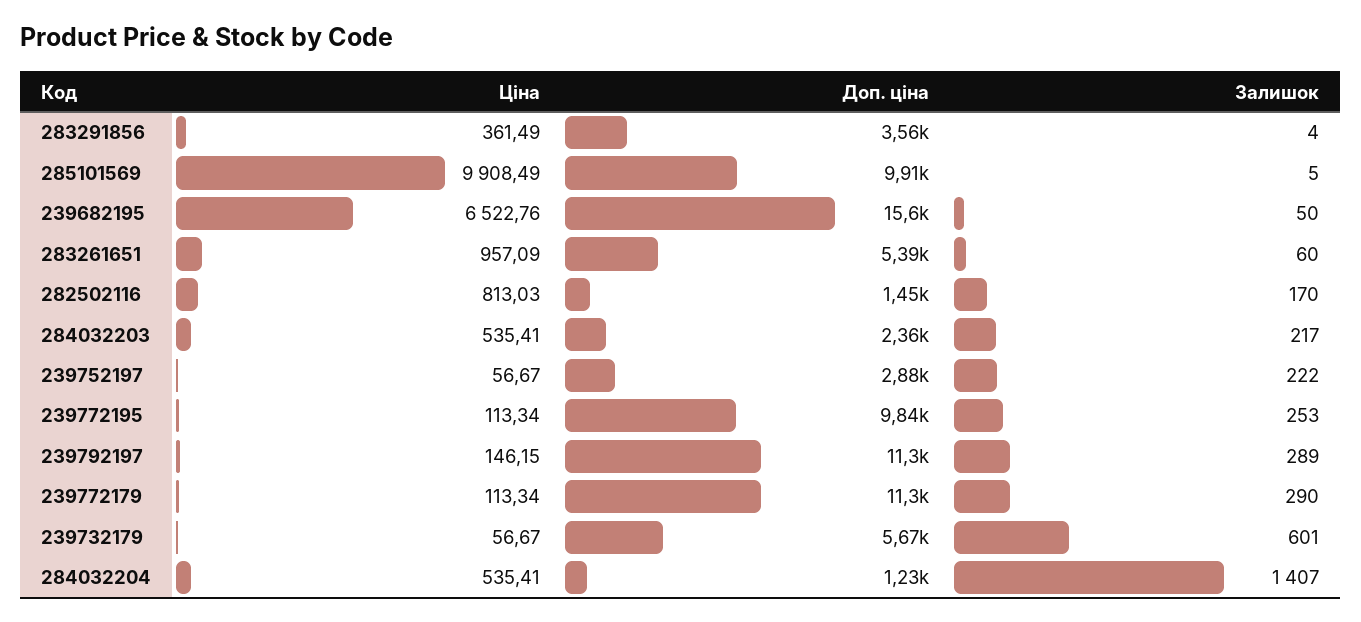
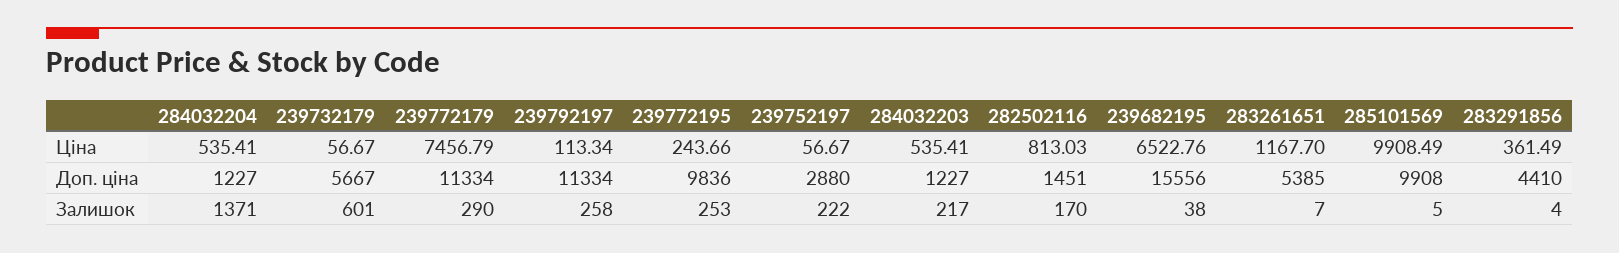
  {
    "Ціна": {
      "283291856": 361.49,
      "285101569": 9908.49,
      "239682195": 6522.76,
-     "283261651": 957.09,
+     "283261651": 1167.7,
      "282502116": 813.03,
      "284032203": 535.41,
      "239752197": 56.67,
-     "239772195": 113.34,
+     "239772195": 243.66,
-     "239792197": 146.15,
+     "239792197": 113.34,
-     "239772179": 113.34,
+     "239772179": 7456.79,
      "239732179": 56.67,
      "284032204": 535.41
    },
    "Доп. ціна": {
-     "283291856": 3560,
+     "283291856": 4410,
      "285101569": 9908,
      "239682195": 15556,
      "283261651": 5385,
      "282502116": 1451,
-     "284032203": 2360,
+     "284032203": 1227,
      "239752197": 2880,
      "239772195": 9836,
      "239792197": 11334,
      "239772179": 11334,
      "239732179": 5667,
      "284032204": 1227
    },
    "Залишок": {
      "283291856": 4,
      "285101569": 5,
-     "239682195": 50,
+     "239682195": 38,
-     "283261651": 60,
+     "283261651": 7,
      "282502116": 170,
      "284032203": 217,
      "239752197": 222,
      "239772195": 253,
-     "239792197": 289,
+     "239792197": 258,
      "239772179": 290,
      "239732179": 601,
-     "284032204": 1407
+     "284032204": 1371
    }
  }

